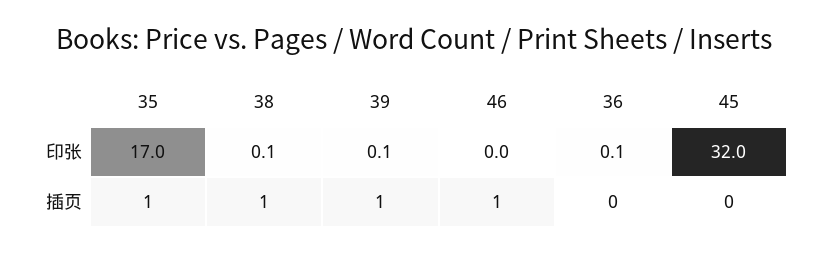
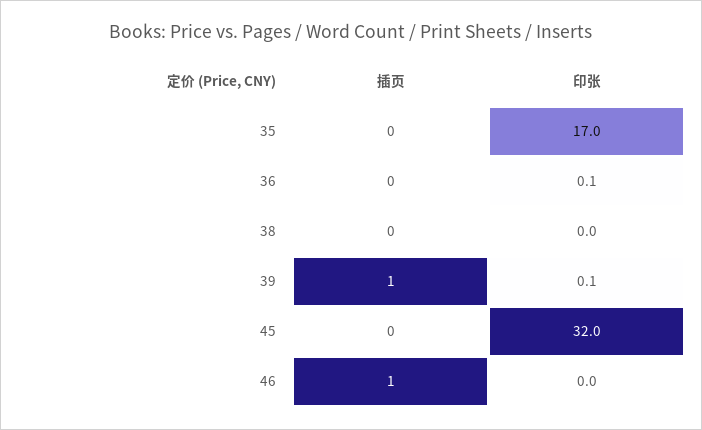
  {
    "35": {
      "印张": 17,
-     "插页": 1
+     "插页": 0
    },
    "38": {
-     "印张": 0.1,
+     "印张": 0,
-     "插页": 1
+     "插页": 0
    },
    "39": {
      "印张": 0.1,
      "插页": 1
    },
    "46": {
      "印张": 0,
      "插页": 1
    },
    "36": {
      "印张": 0.1,
      "插页": 0
    },
    "45": {
      "印张": 32,
      "插页": 0
    }
  }

